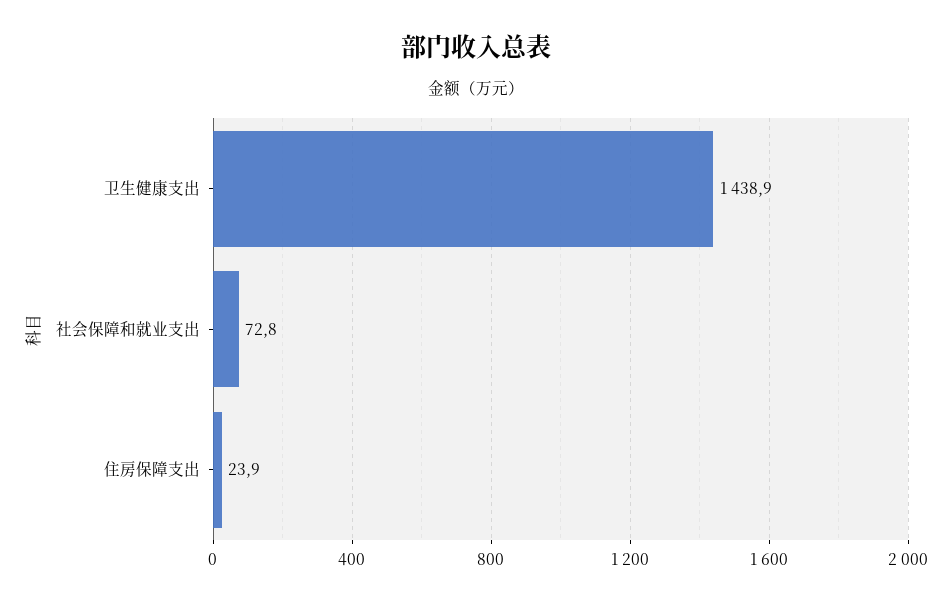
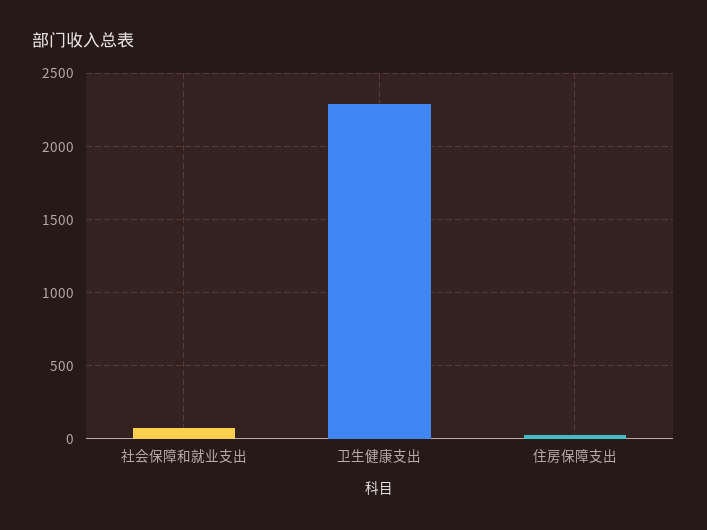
  {
-   "卫生健康支出": 1438.9,
+   "卫生健康支出": 2300,
    "社会保障和就业支出": 72.8,
    "住房保障支出": 23.9
  }

